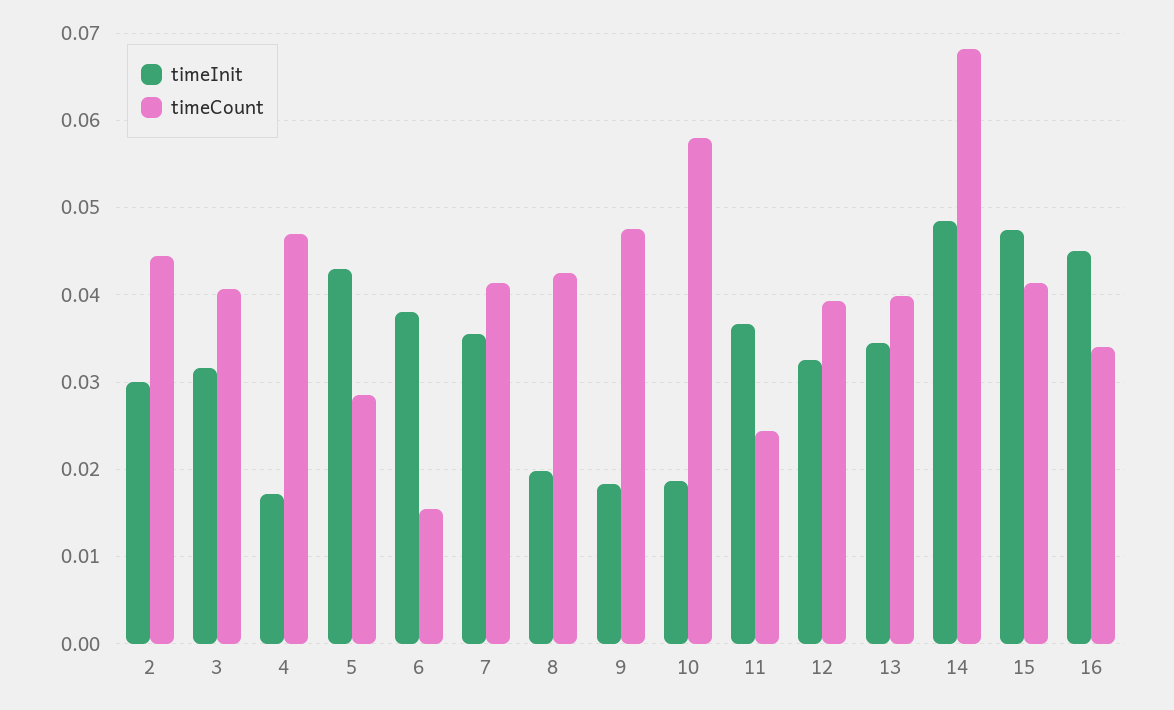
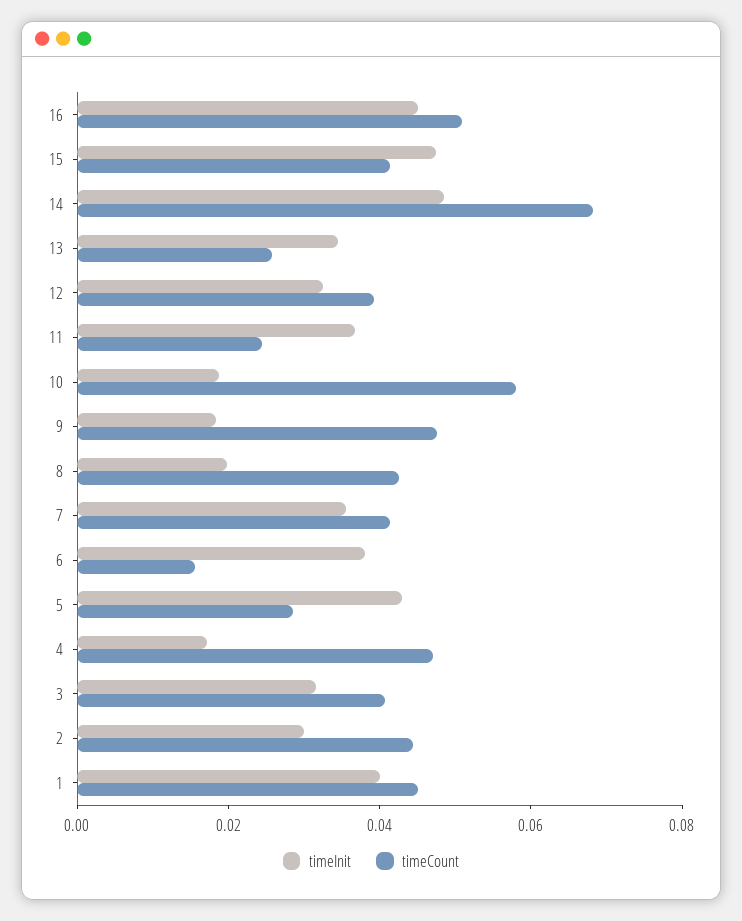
  {
    "timeInit": {
      "2": 0.03,
      "3": 0.032,
      "4": 0.017,
      "5": 0.043,
      "6": 0.038,
      "7": 0.036,
      "8": 0.02,
      "9": 0.018,
      "10": 0.019,
      "11": 0.037,
      "12": 0.033,
      "13": 0.035,
      "14": 0.049,
      "15": 0.047,
-     "16": 0.045
+     "16": 0.045,
+     "1": 0.04
    },
    "timeCount": {
      "2": 0.044,
      "3": 0.041,
      "4": 0.047,
      "5": 0.029,
      "6": 0.016,
      "7": 0.041,
      "8": 0.043,
      "9": 0.048,
      "10": 0.058,
      "11": 0.024,
      "12": 0.039,
-     "13": 0.04,
+     "13": 0.025,
      "14": 0.068,
      "15": 0.041,
-     "16": 0.034
+     "16": 0.05,
+     "1": 0.045
    }
  }

